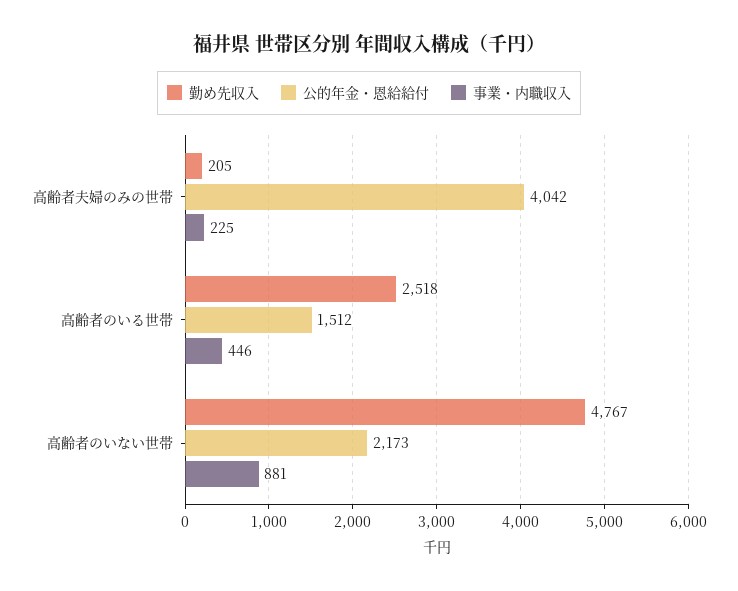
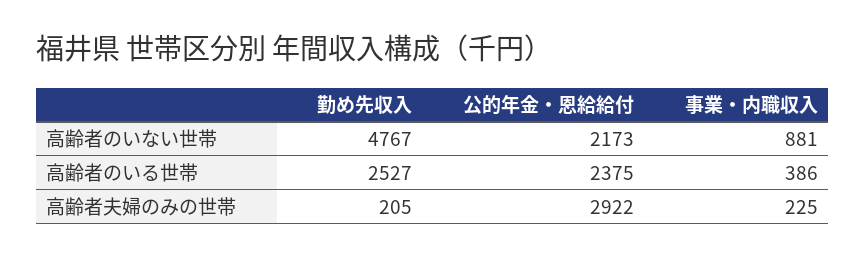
  {
    "勤め先収入": {
      "高齢者夫婦のみの世帯": 205,
-     "高齢者のいる世帯": 2518,
+     "高齢者のいる世帯": 2527,
      "高齢者のいない世帯": 4767
    },
    "公的年金・恩給給付": {
-     "高齢者夫婦のみの世帯": 4042,
+     "高齢者夫婦のみの世帯": 2922,
-     "高齢者のいる世帯": 1512,
+     "高齢者のいる世帯": 2375,
      "高齢者のいない世帯": 2173
    },
    "事業・内職収入": {
      "高齢者夫婦のみの世帯": 225,
-     "高齢者のいる世帯": 446,
+     "高齢者のいる世帯": 386,
      "高齢者のいない世帯": 881
    }
  }

